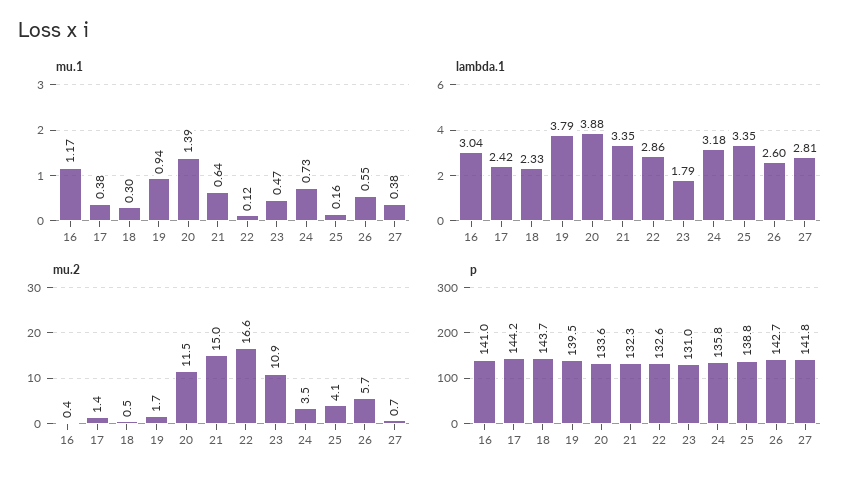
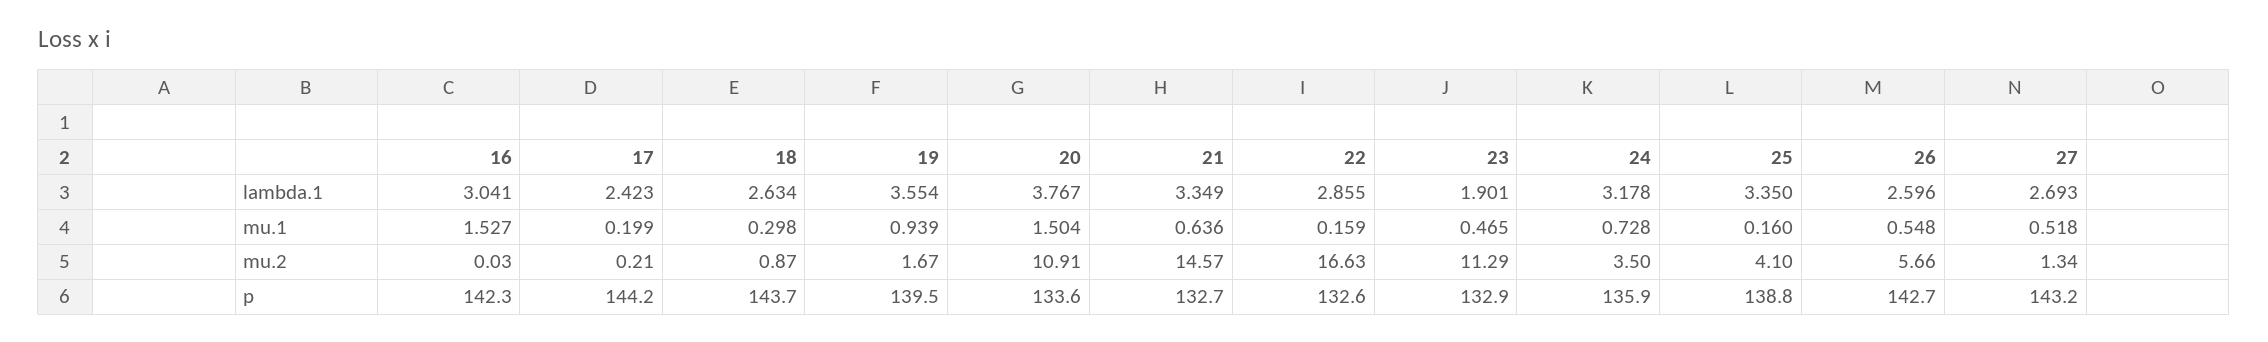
  {
    "mu.1": {
-     "16": 1.17,
+     "16": 1.527,
-     "17": 0.38,
+     "17": 0.199,
      "18": 0.298,
      "19": 0.939,
-     "20": 1.39,
+     "20": 1.504,
      "21": 0.636,
-     "22": 0.12,
+     "22": 0.159,
      "23": 0.465,
      "24": 0.728,
      "25": 0.16,
      "26": 0.548,
-     "27": 0.38
+     "27": 0.518
    },
    "lambda.1": {
      "16": 3.041,
      "17": 2.423,
-     "18": 2.33,
+     "18": 2.634,
-     "19": 3.79,
+     "19": 3.554,
-     "20": 3.88,
+     "20": 3.767,
      "21": 3.349,
      "22": 2.855,
-     "23": 1.79,
+     "23": 1.901,
      "24": 3.178,
      "25": 3.35,
      "26": 2.596,
-     "27": 2.81
+     "27": 2.693
    },
    "mu.2": {
-     "16": 0.4,
+     "16": 0.03,
-     "17": 1.4,
+     "17": 0.21,
-     "18": 0.5,
+     "18": 0.87,
      "19": 1.67,
-     "20": 11.5,
+     "20": 10.91,
-     "21": 15,
+     "21": 14.57,
      "22": 16.63,
-     "23": 10.9,
+     "23": 11.29,
      "24": 3.5,
      "25": 4.1,
      "26": 5.66,
-     "27": 0.7
+     "27": 1.34
    },
    "p": {
-     "16": 141,
+     "16": 142.3,
      "17": 144.2,
      "18": 143.7,
      "19": 139.5,
      "20": 133.6,
-     "21": 132.3,
+     "21": 132.7,
      "22": 132.6,
-     "23": 131,
+     "23": 132.9,
-     "24": 135.8,
+     "24": 135.9,
      "25": 138.8,
      "26": 142.7,
-     "27": 141.8
+     "27": 143.2
    }
  }

